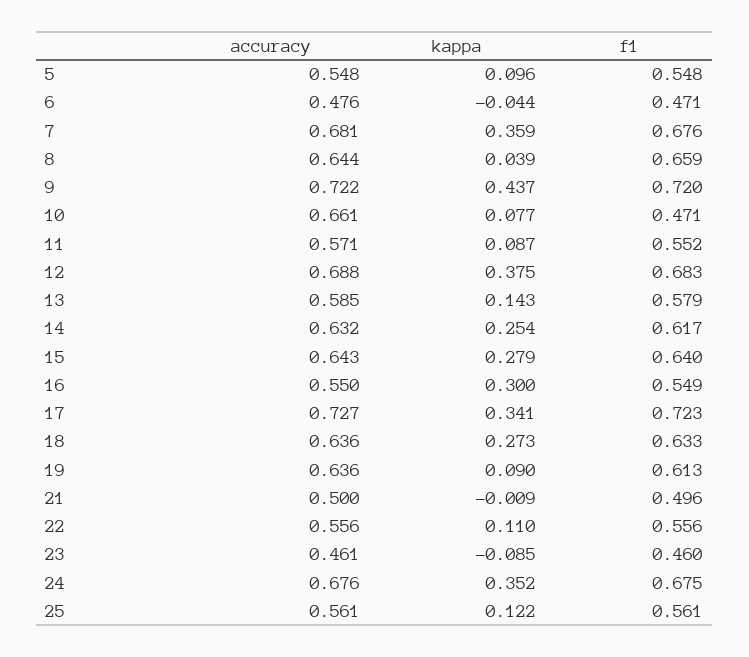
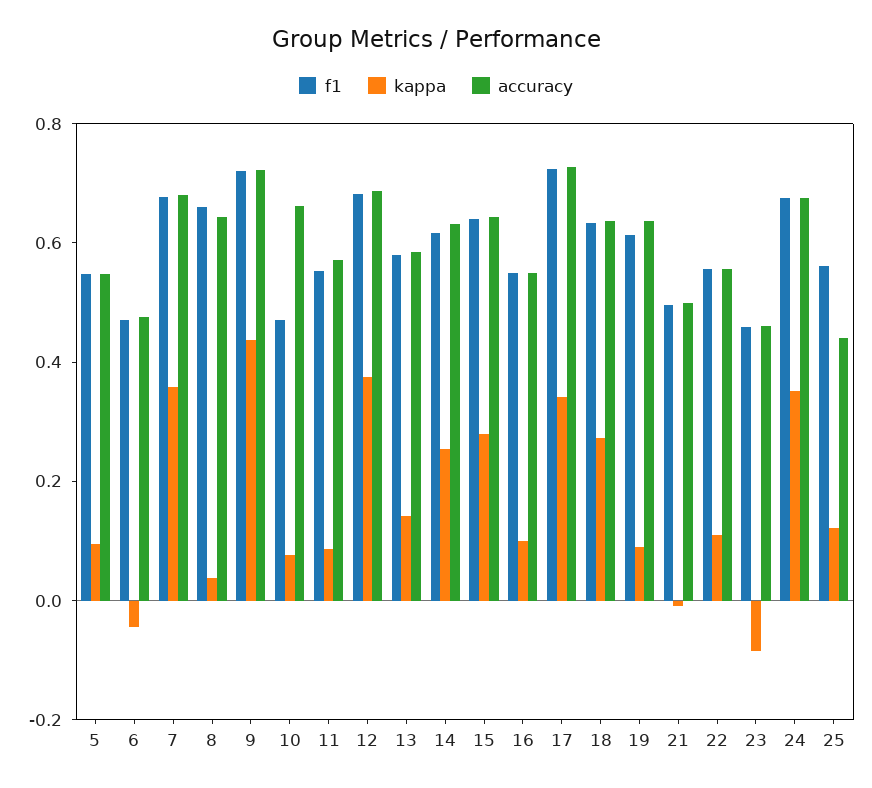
  {
    "accuracy": {
      "5": 0.548,
      "6": 0.476,
      "7": 0.681,
      "8": 0.644,
      "9": 0.722,
      "10": 0.661,
      "11": 0.571,
      "12": 0.688,
      "13": 0.585,
      "14": 0.632,
      "15": 0.643,
      "16": 0.55,
      "17": 0.727,
      "18": 0.636,
      "19": 0.636,
      "21": 0.5,
      "22": 0.556,
      "23": 0.461,
      "24": 0.676,
-     "25": 0.561
+     "25": 0.45
    },
    "kappa": {
      "5": 0.096,
      "6": -0.044,
      "7": 0.359,
      "8": 0.039,
      "9": 0.437,
      "10": 0.077,
      "11": 0.087,
      "12": 0.375,
      "13": 0.143,
      "14": 0.254,
      "15": 0.279,
-     "16": 0.3,
+     "16": 0.1,
      "17": 0.341,
      "18": 0.273,
      "19": 0.09,
      "21": -0.009,
      "22": 0.11,
      "23": -0.085,
      "24": 0.352,
      "25": 0.122
    },
    "f1": {
      "5": 0.548,
      "6": 0.471,
      "7": 0.676,
      "8": 0.659,
      "9": 0.72,
      "10": 0.471,
      "11": 0.552,
      "12": 0.683,
      "13": 0.579,
      "14": 0.617,
      "15": 0.64,
      "16": 0.549,
      "17": 0.723,
      "18": 0.633,
      "19": 0.613,
      "21": 0.496,
      "22": 0.556,
      "23": 0.46,
      "24": 0.675,
      "25": 0.561
    }
  }

